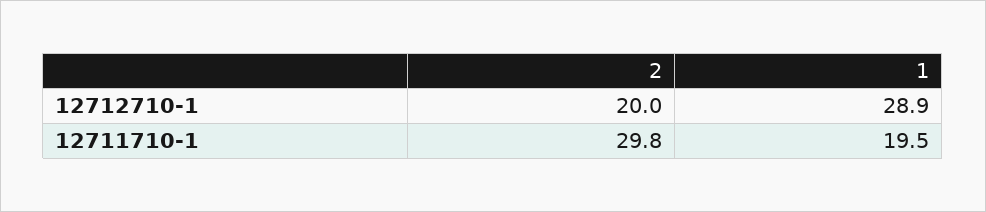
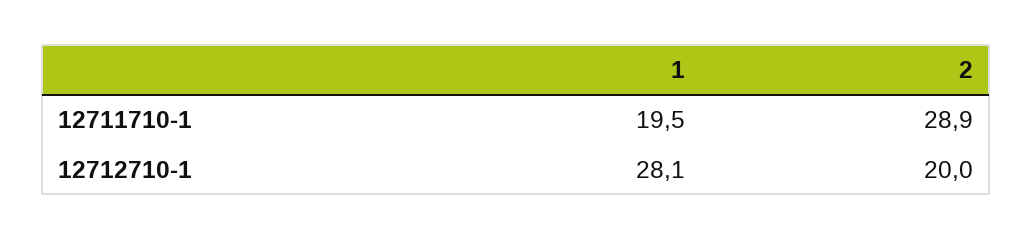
  {
    "2": {
      "12712710-1": 20,
-     "12711710-1": 29.8
+     "12711710-1": 28.9
    },
    "1": {
-     "12712710-1": 28.9,
+     "12712710-1": 28.1,
      "12711710-1": 19.5
    }
  }

